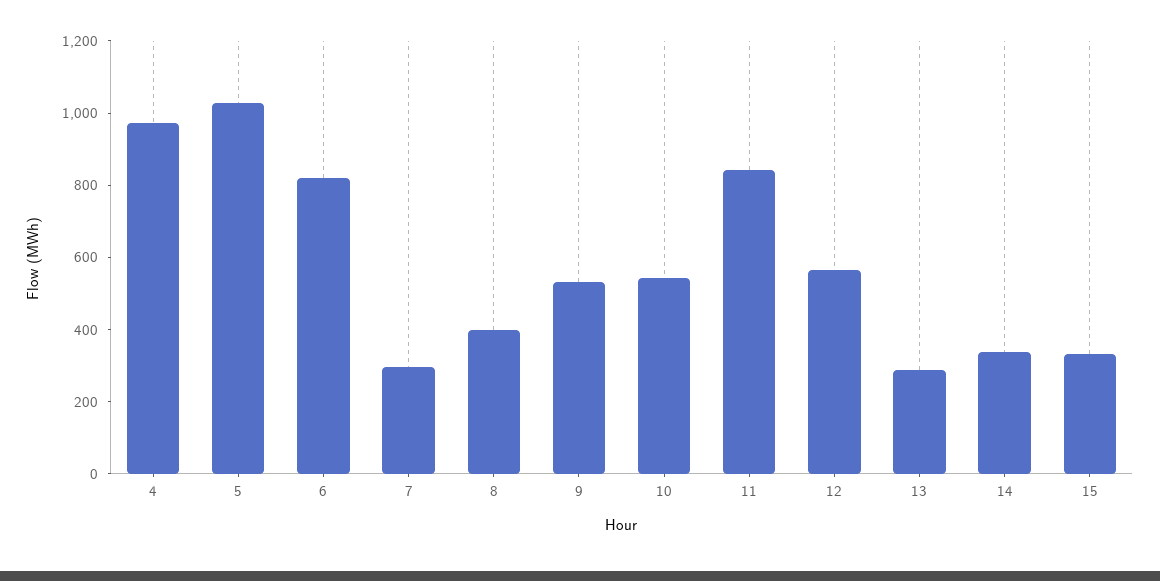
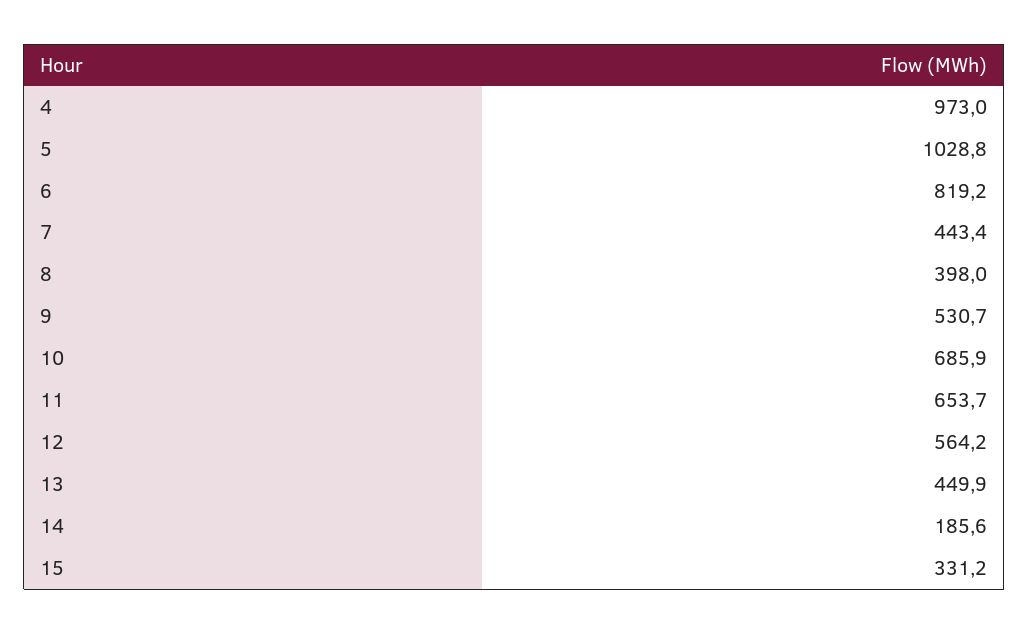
  {
    "4": 973,
    "5": 1028.8,
    "6": 819.2,
-   "7": 300,
+   "7": 443.4,
    "8": 398,
    "9": 530.7,
-   "10": 550,
+   "10": 685.9,
-   "11": 850,
+   "11": 653.7,
    "12": 564.2,
-   "13": 300,
+   "13": 449.9,
-   "14": 350,
+   "14": 185.6,
    "15": 331.2
  }

